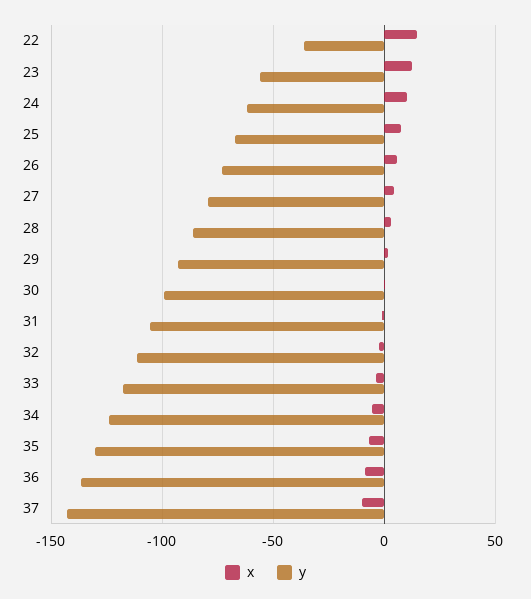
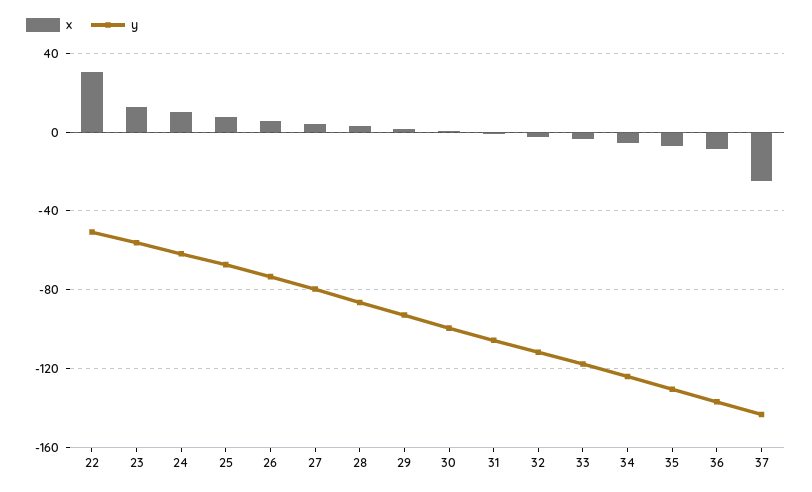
  {
    "x": {
-     "22": 15,
+     "22": 30,
      "23": 15,
      "24": 10,
      "25": 10,
      "26": 5,
      "27": 5,
      "28": 5,
      "29": 0,
      "30": 0,
      "31": 0,
      "32": 0,
      "33": -5,
      "34": -5,
      "35": -5,
      "36": -10,
-     "37": -10
+     "37": -25
    },
    "y": {
-     "22": -35,
+     "22": -50,
      "23": -55,
      "24": -60,
      "25": -65,
      "26": -75,
      "27": -80,
      "28": -85,
      "29": -95,
      "30": -100,
      "31": -105,
      "32": -110,
      "33": -120,
      "34": -125,
      "35": -130,
      "36": -135,
      "37": -145
    }
  }

